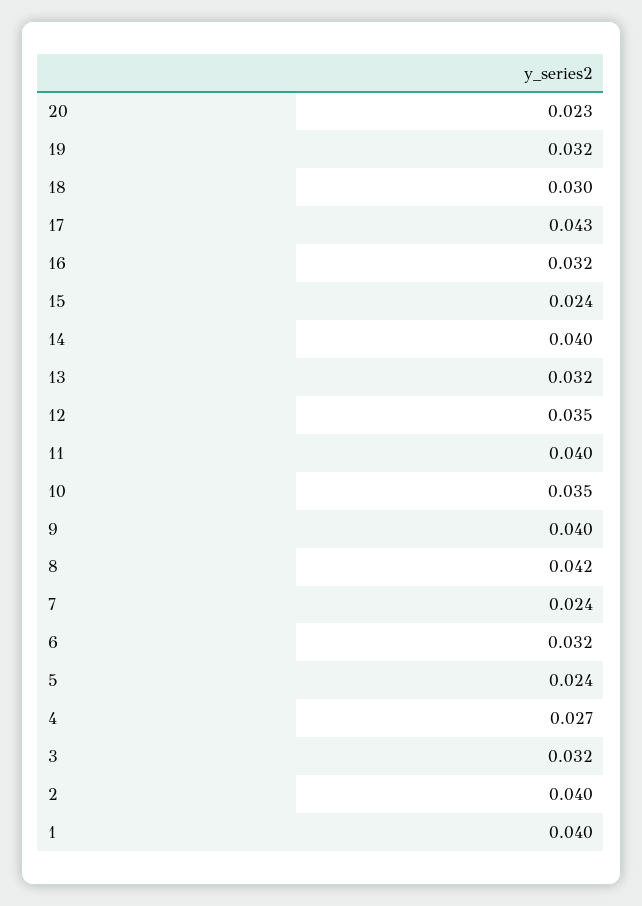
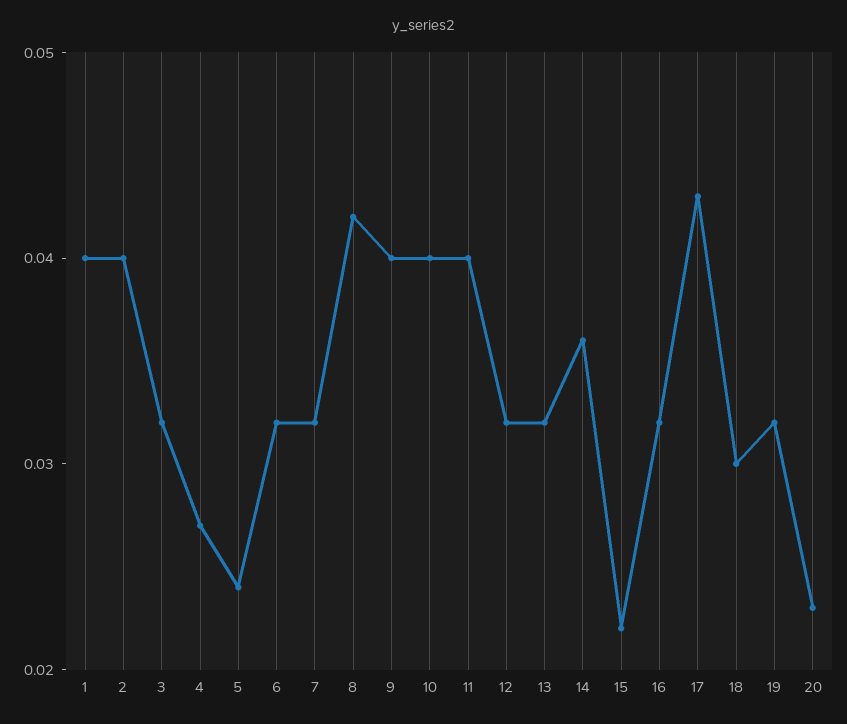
  {
    "20": 0.023,
    "19": 0.032,
    "18": 0.03,
    "17": 0.043,
    "16": 0.032,
-   "15": 0.024,
+   "15": 0.022,
-   "14": 0.04,
+   "14": 0.036,
    "13": 0.032,
-   "12": 0.035,
+   "12": 0.032,
    "11": 0.04,
-   "10": 0.035,
+   "10": 0.04,
    "9": 0.04,
    "8": 0.042,
-   "7": 0.024,
+   "7": 0.032,
    "6": 0.032,
    "5": 0.024,
    "4": 0.027,
    "3": 0.032,
    "2": 0.04,
    "1": 0.04
  }

